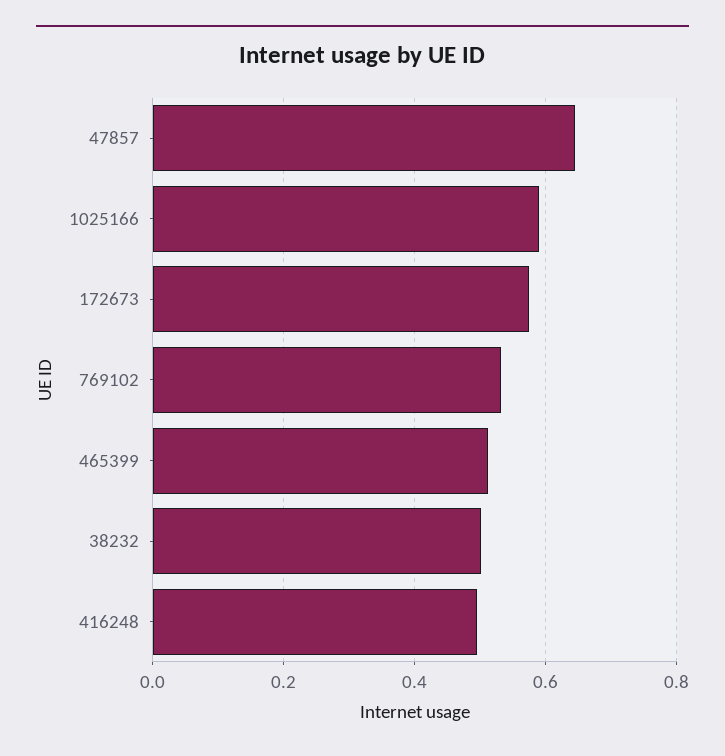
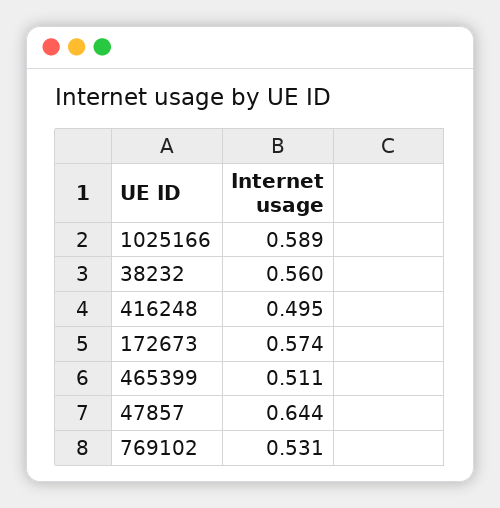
  {
    "47857": 0.644,
    "1025166": 0.589,
    "172673": 0.574,
    "769102": 0.531,
    "465399": 0.511,
-   "38232": 0.5,
+   "38232": 0.56,
    "416248": 0.495
  }

